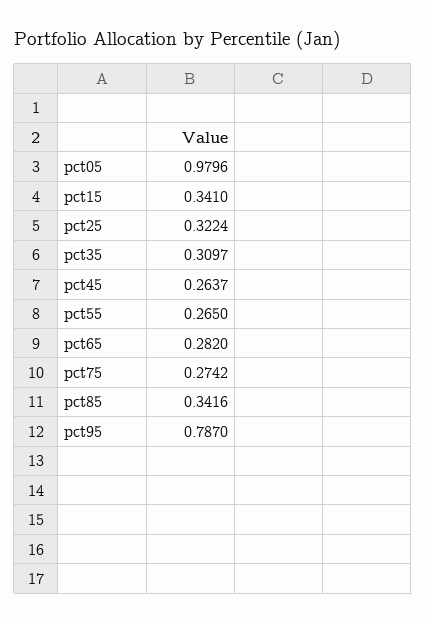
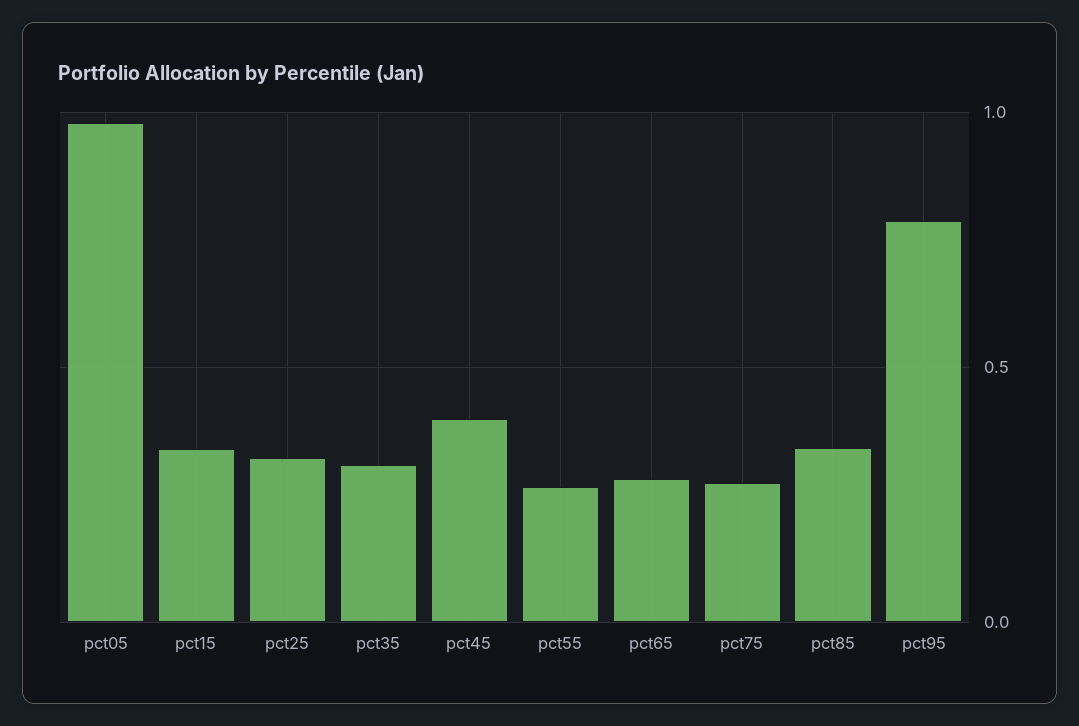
  {
    "pct05": 0.9796,
    "pct15": 0.341,
    "pct25": 0.3224,
    "pct35": 0.3097,
-   "pct45": 0.2637,
+   "pct45": 0.4,
    "pct55": 0.265,
    "pct65": 0.282,
    "pct75": 0.2742,
    "pct85": 0.3416,
    "pct95": 0.787
  }

